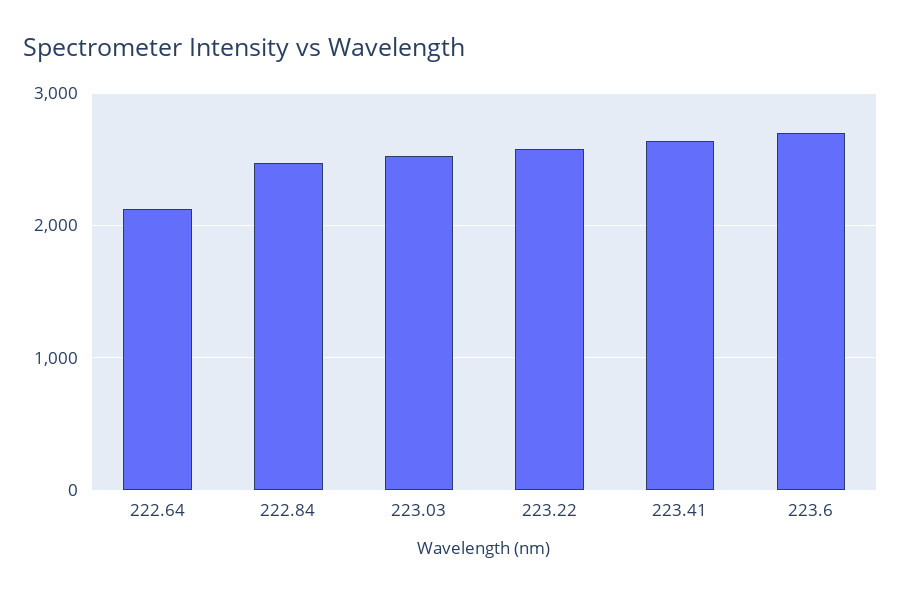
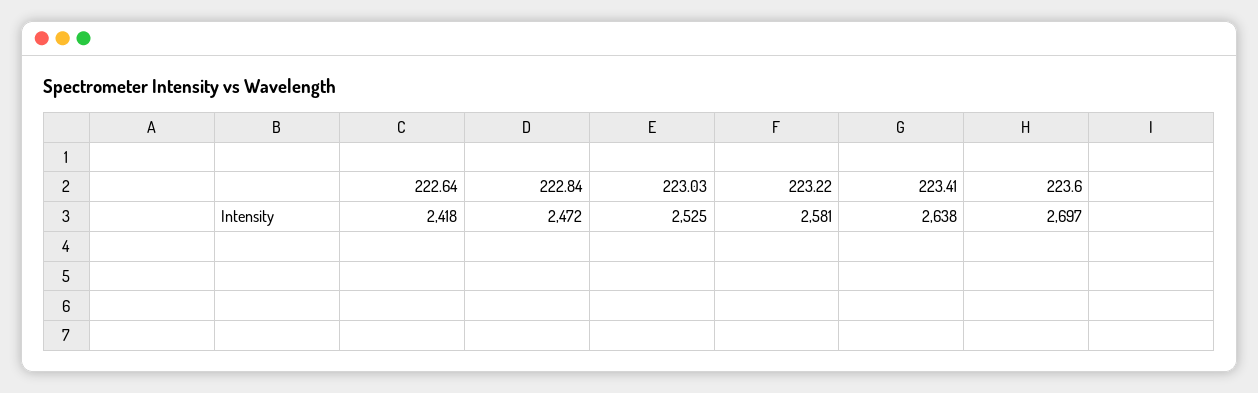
  {
-   "222.64": 2100,
+   "222.64": 2418,
    "222.84": 2472,
    "223.03": 2525,
    "223.22": 2581,
    "223.41": 2638,
    "223.6": 2697
  }

